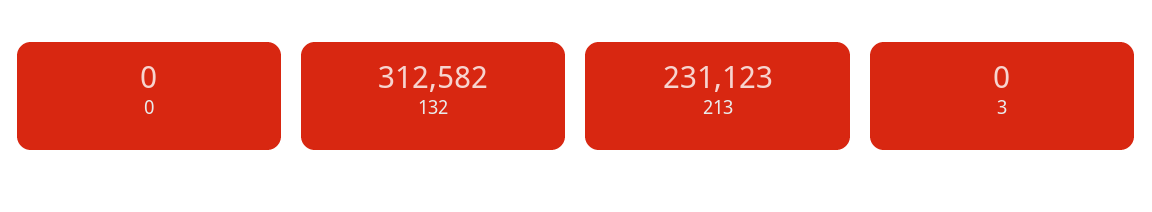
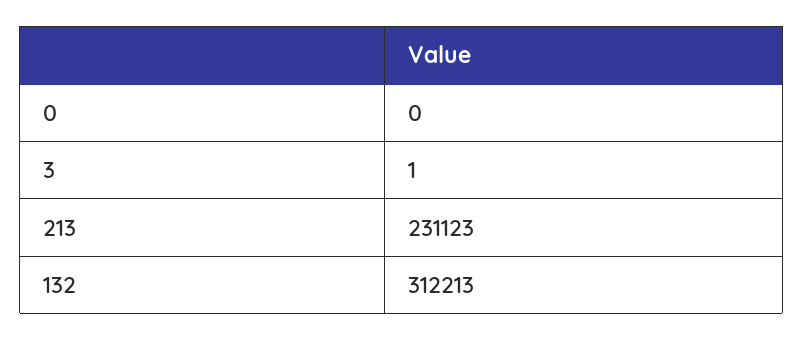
  {
    "0": 0,
-   "132": 312582,
+   "132": 312213,
    "213": 231123,
-   "3": 0
+   "3": 1
  }

